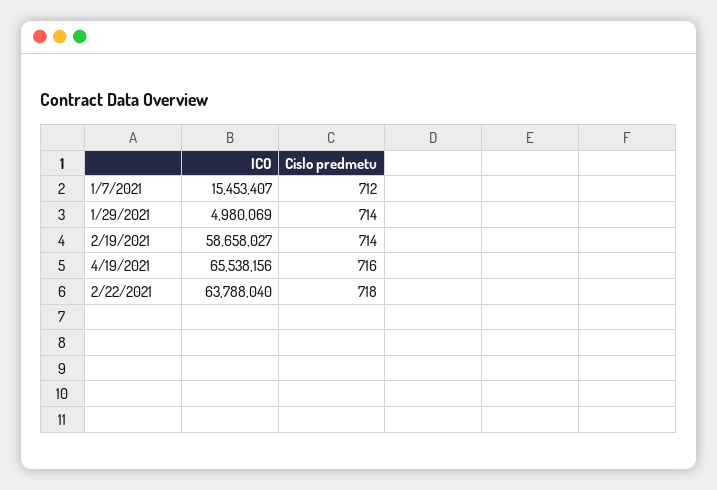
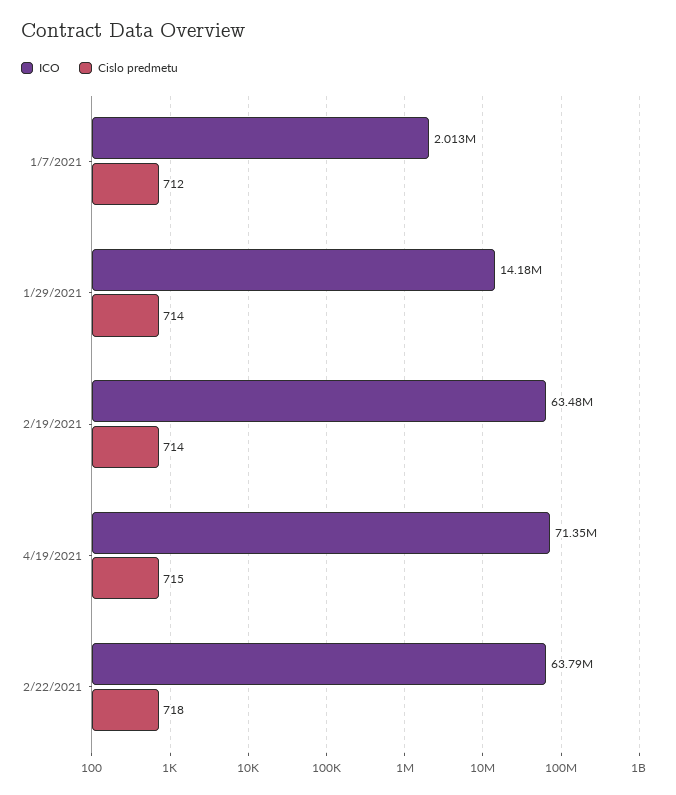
  {
    "ICO": {
-     "1/7/2021": 15453407,
+     "1/7/2021": 2013000,
-     "1/29/2021": 4980069,
+     "1/29/2021": 14180000,
-     "2/19/2021": 58658027,
+     "2/19/2021": 63480000,
-     "4/19/2021": 65538156,
+     "4/19/2021": 71350000,
      "2/22/2021": 63788040
    },
    "Cislo predmetu": {
      "1/7/2021": 712,
      "1/29/2021": 714,
      "2/19/2021": 714,
-     "4/19/2021": 716,
+     "4/19/2021": 715,
      "2/22/2021": 718
    }
  }

